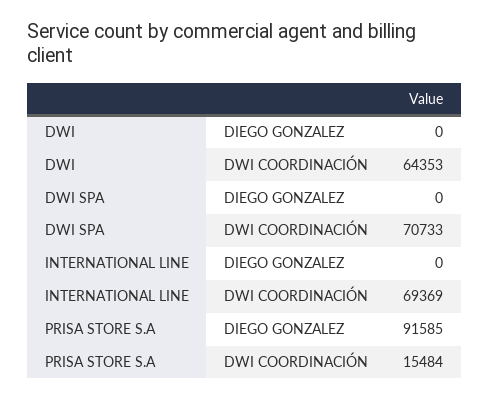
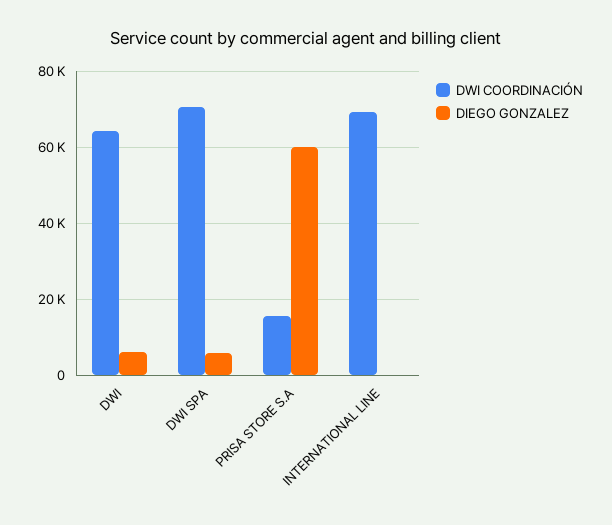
  {
    "DIEGO GONZALEZ": {
-     "DWI": 0,
+     "DWI": 6000,
-     "DWI SPA": 0,
+     "DWI SPA": 6000,
      "INTERNATIONAL LINE": 0,
-     "PRISA STORE S.A": 91585
+     "PRISA STORE S.A": 60000
    },
    "DWI COORDINACIÓN": {
      "DWI": 64353,
      "DWI SPA": 70733,
      "INTERNATIONAL LINE": 69369,
      "PRISA STORE S.A": 15484
    }
  }

